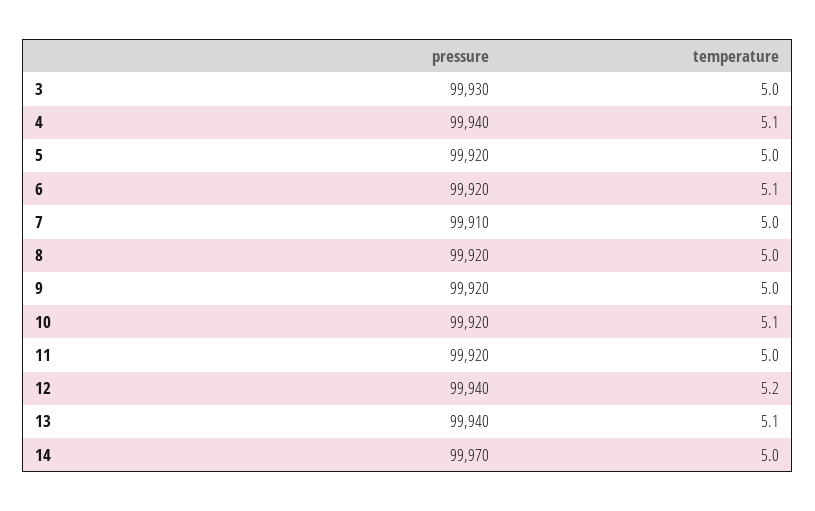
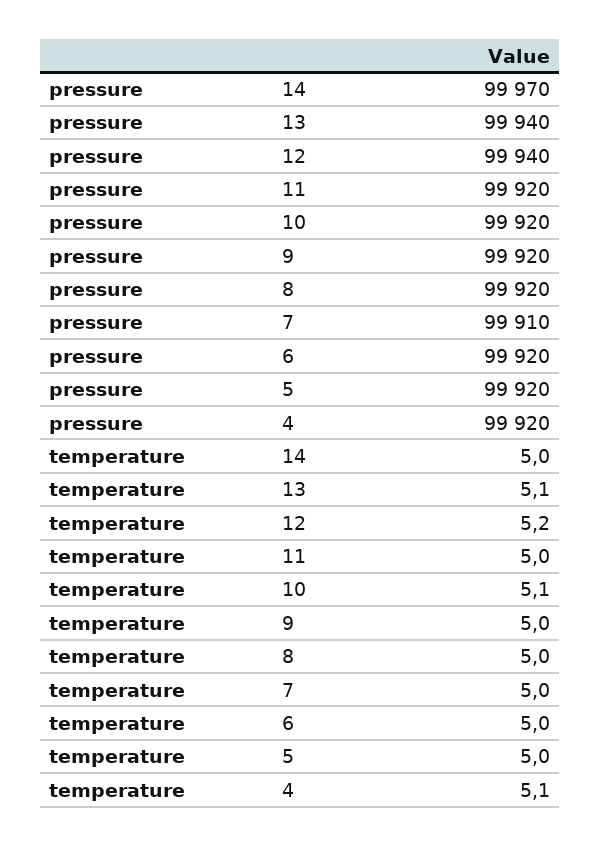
  {
    "pressure": {
-     "3": 99930,
-     "4": 99940,
+     "4": 99920,
      "5": 99920,
      "6": 99920,
      "7": 99910,
      "8": 99920,
      "9": 99920,
      "10": 99920,
      "11": 99920,
      "12": 99940,
      "13": 99940,
      "14": 99970
    },
    "temperature": {
-     "3": 5,
      "4": 5.1,
      "5": 5,
-     "6": 5.1,
+     "6": 5,
      "7": 5,
      "8": 5,
      "9": 5,
      "10": 5.1,
      "11": 5,
      "12": 5.2,
      "13": 5.1,
      "14": 5
    }
  }

